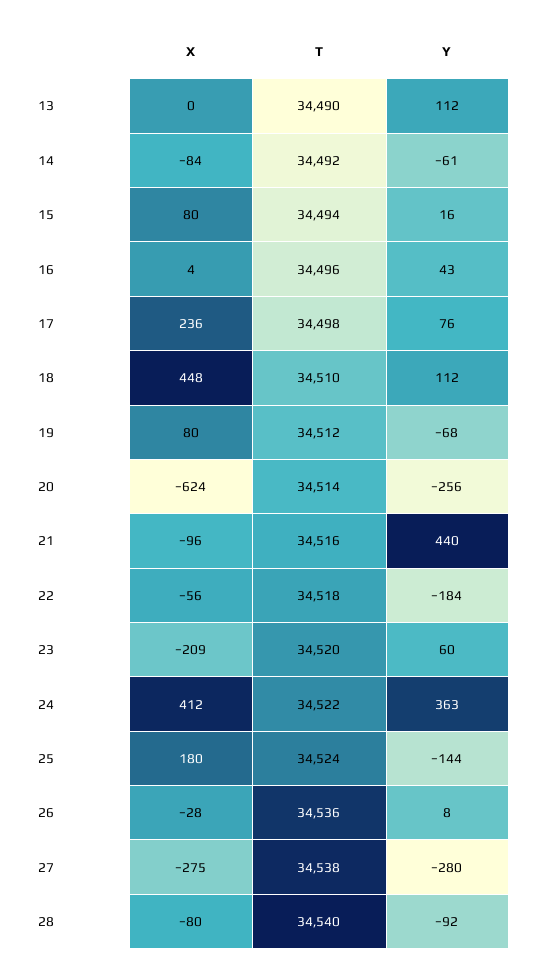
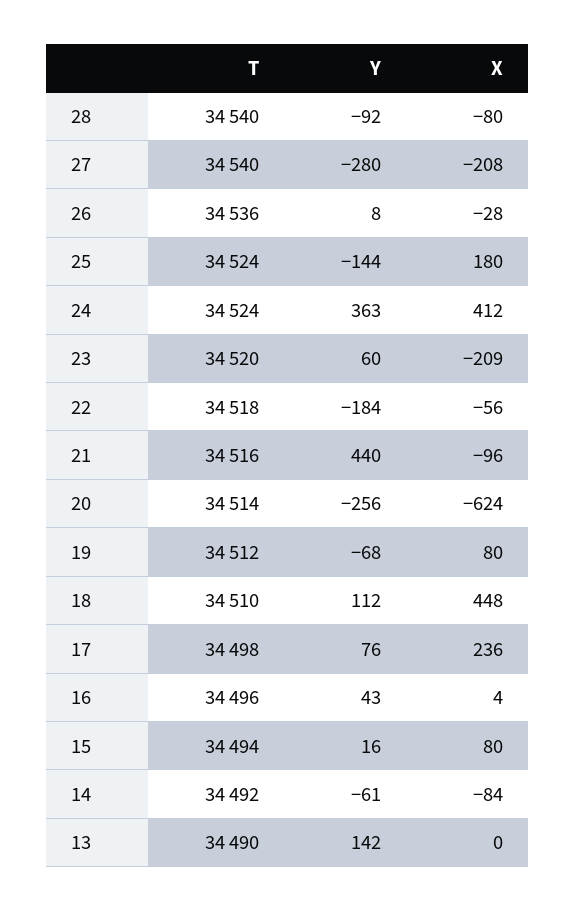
  {
    "X": {
      "13": 0,
      "14": -84,
      "15": 80,
      "16": 4,
      "17": 236,
      "18": 448,
      "19": 80,
      "20": -624,
      "21": -96,
      "22": -56,
      "23": -209,
      "24": 412,
      "25": 180,
      "26": -28,
-     "27": -275,
+     "27": -208,
      "28": -80
    },
    "T": {
      "13": 34490,
      "14": 34492,
      "15": 34494,
      "16": 34496,
      "17": 34498,
      "18": 34510,
      "19": 34512,
      "20": 34514,
      "21": 34516,
      "22": 34518,
      "23": 34520,
-     "24": 34522,
+     "24": 34524,
      "25": 34524,
      "26": 34536,
-     "27": 34538,
+     "27": 34540,
      "28": 34540
    },
    "Y": {
-     "13": 112,
+     "13": 142,
      "14": -61,
      "15": 16,
      "16": 43,
      "17": 76,
      "18": 112,
      "19": -68,
      "20": -256,
      "21": 440,
      "22": -184,
      "23": 60,
      "24": 363,
      "25": -144,
      "26": 8,
      "27": -280,
      "28": -92
    }
  }

